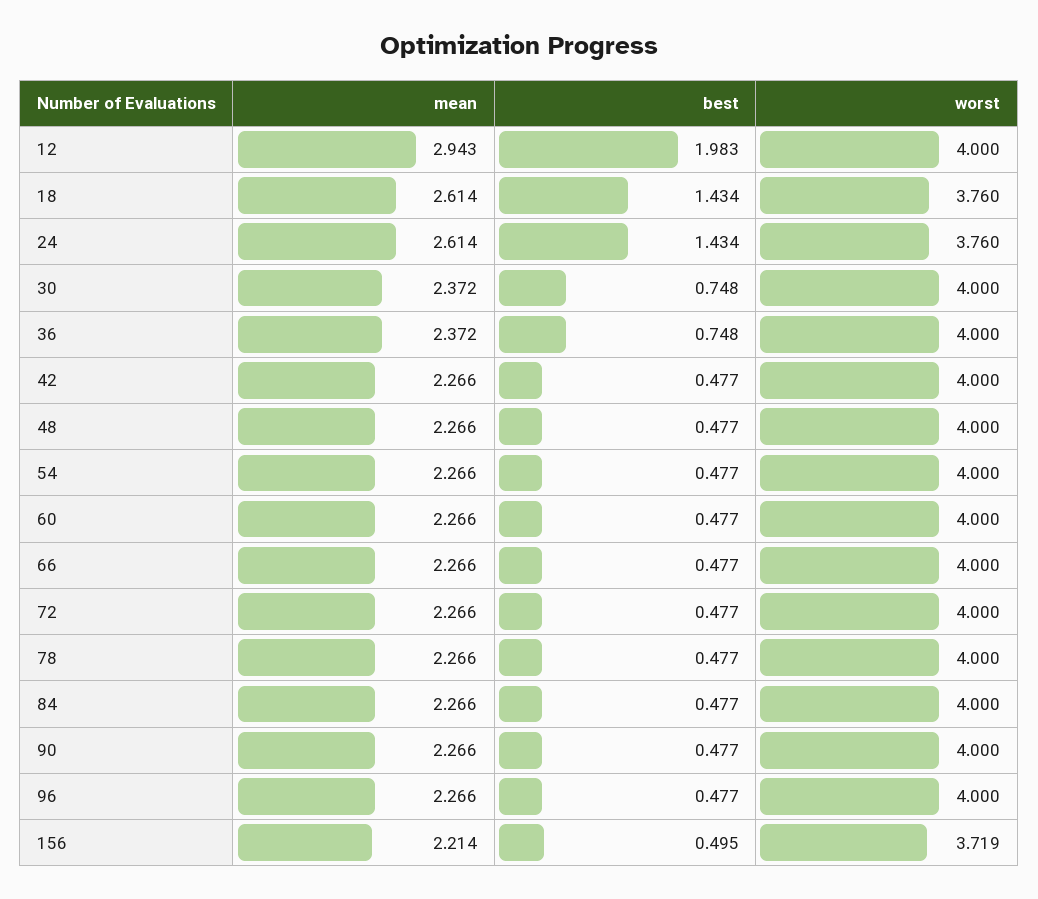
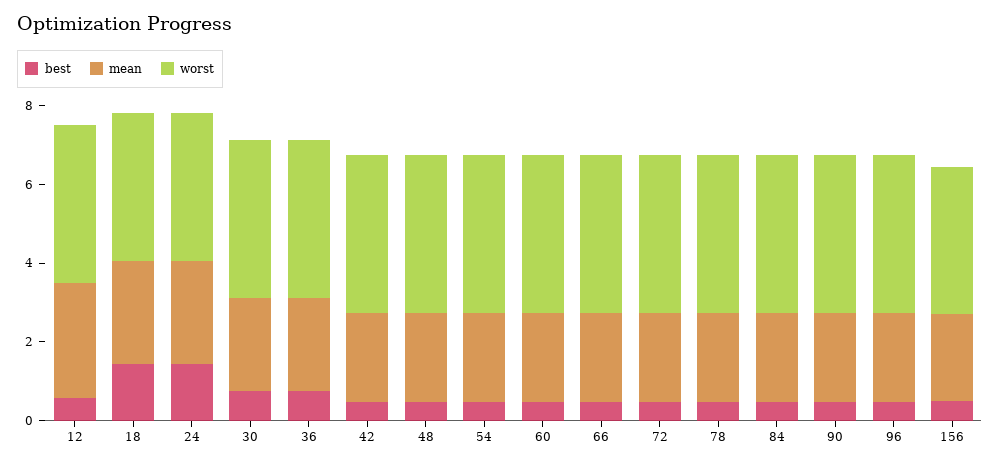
  {
    "mean": {
      "12": 2.943,
      "18": 2.614,
      "24": 2.614,
      "30": 2.372,
      "36": 2.372,
      "42": 2.266,
      "48": 2.266,
      "54": 2.266,
      "60": 2.266,
      "66": 2.266,
      "72": 2.266,
      "78": 2.266,
      "84": 2.266,
      "90": 2.266,
      "96": 2.266,
      "156": 2.214
    },
    "best": {
-     "12": 1.983,
+     "12": 0.5,
      "18": 1.434,
      "24": 1.434,
      "30": 0.748,
      "36": 0.748,
      "42": 0.477,
      "48": 0.477,
      "54": 0.477,
      "60": 0.477,
      "66": 0.477,
      "72": 0.477,
      "78": 0.477,
      "84": 0.477,
      "90": 0.477,
      "96": 0.477,
      "156": 0.495
    },
    "worst": {
      "12": 4,
      "18": 3.76,
      "24": 3.76,
      "30": 4,
      "36": 4,
      "42": 4,
      "48": 4,
      "54": 4,
      "60": 4,
      "66": 4,
      "72": 4,
      "78": 4,
      "84": 4,
      "90": 4,
      "96": 4,
      "156": 3.719
    }
  }

